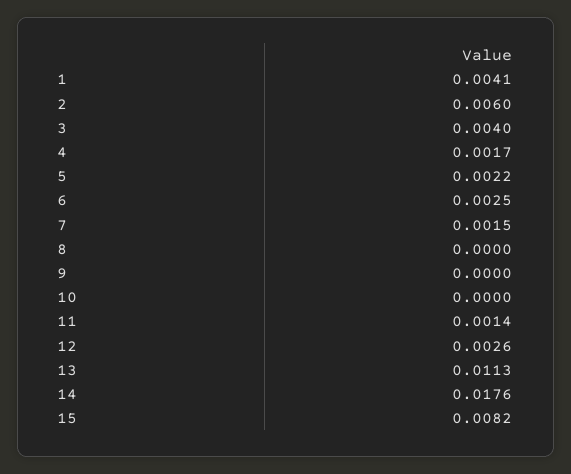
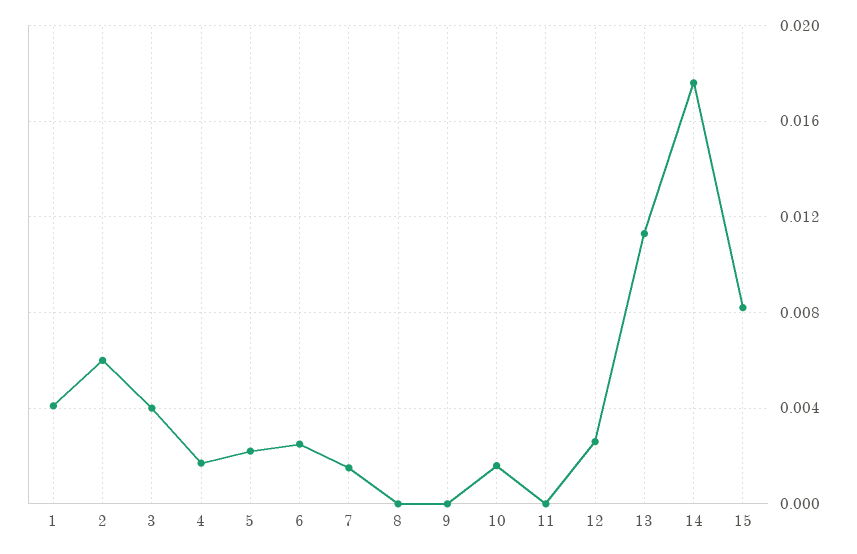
  {
    "1": 0.0041,
    "2": 0.006,
    "3": 0.004,
    "4": 0.0017,
    "5": 0.0022,
    "6": 0.0025,
    "7": 0.0015,
    "8": 0,
    "9": 0,
-   "10": 0,
+   "10": 0.0015,
-   "11": 0.0014,
+   "11": 0,
    "12": 0.0026,
    "13": 0.0113,
    "14": 0.0176,
    "15": 0.0082
  }

